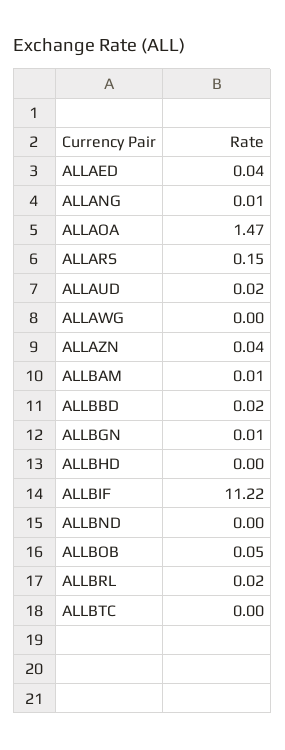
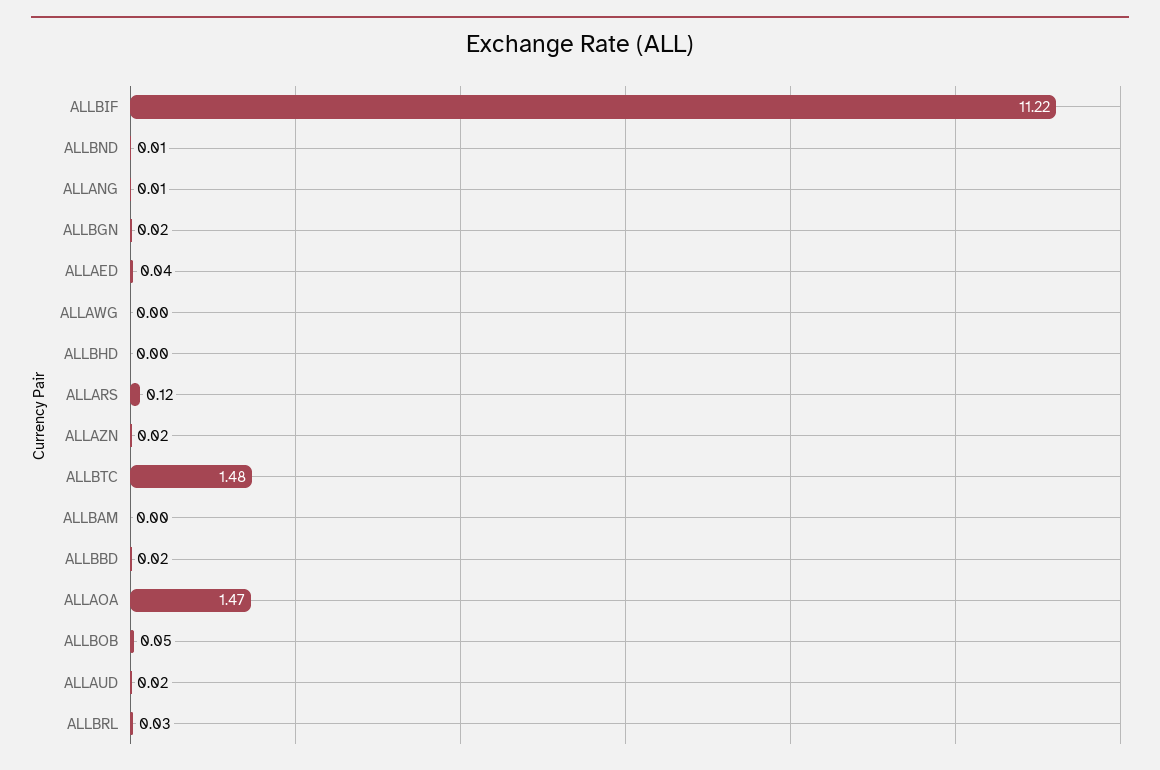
  {
    "ALLAED": 0.04,
    "ALLANG": 0.01,
    "ALLAOA": 1.47,
-   "ALLARS": 0.15,
+   "ALLARS": 0.12,
    "ALLAUD": 0.02,
    "ALLAWG": 0,
-   "ALLAZN": 0.04,
+   "ALLAZN": 0.02,
-   "ALLBAM": 0.01,
+   "ALLBAM": 0,
    "ALLBBD": 0.02,
-   "ALLBGN": 0.01,
+   "ALLBGN": 0.02,
    "ALLBHD": 0,
    "ALLBIF": 11.22,
-   "ALLBND": 0,
+   "ALLBND": 0.01,
    "ALLBOB": 0.05,
-   "ALLBRL": 0.02,
+   "ALLBRL": 0.03,
-   "ALLBTC": 0
+   "ALLBTC": 1.48
  }

